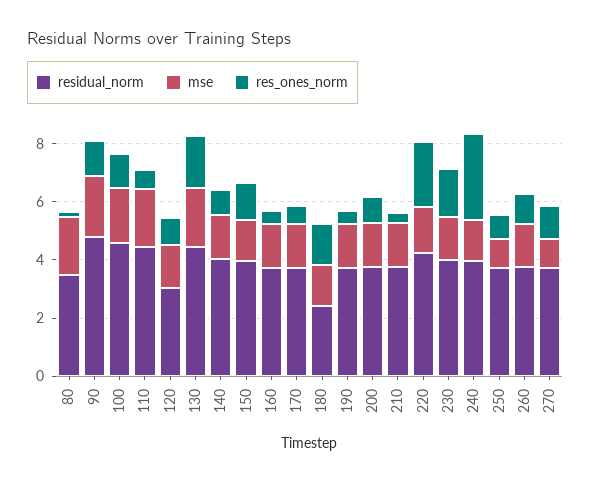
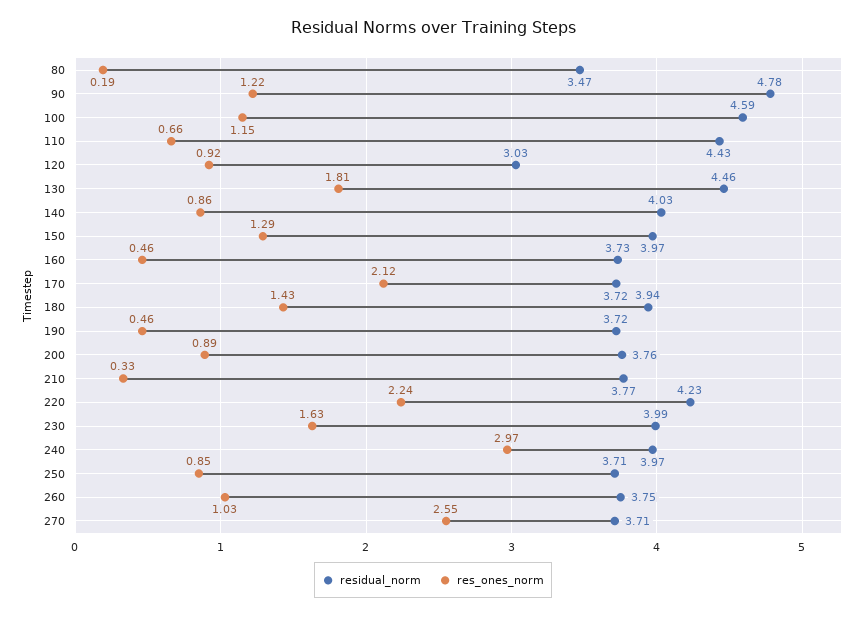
  {
    "residual_norm": {
      "80": 3.47,
      "90": 4.78,
      "100": 4.59,
      "110": 4.43,
      "120": 3.03,
      "130": 4.46,
      "140": 4.03,
      "150": 3.97,
      "160": 3.73,
      "170": 3.72,
-     "180": 2.5,
+     "180": 3.94,
      "190": 3.72,
      "200": 3.76,
      "210": 3.77,
      "220": 4.23,
      "230": 3.99,
      "240": 3.97,
      "250": 3.71,
      "260": 3.75,
      "270": 3.71
    },
-   "mse": {
-     "80": 2,
-     "90": 2,
-     "100": 2,
-     "110": 2,
-     "120": 1.5,
-     "130": 2,
-     "140": 1.5,
-     "150": 1.5,
-     "160": 1.5,
-     "170": 1.5,
-     "180": 1.5,
-     "190": 1.5,
-     "200": 1.5,
-     "210": 1.5,
-     "220": 1.5,
-     "230": 1.5,
-     "240": 1.5,
-     "250": 1,
-     "260": 1.5,
-     "270": 1
-   },
    "res_ones_norm": {
      "80": 0.19,
      "90": 1.22,
      "100": 1.15,
      "110": 0.66,
      "120": 0.92,
      "130": 1.81,
      "140": 0.86,
      "150": 1.29,
      "160": 0.46,
-     "170": 0.5,
+     "170": 2.12,
      "180": 1.43,
      "190": 0.46,
      "200": 0.89,
      "210": 0.33,
      "220": 2.24,
      "230": 1.63,
      "240": 2.97,
      "250": 0.85,
      "260": 1.03,
-     "270": 1
+     "270": 2.55
    }
  }

